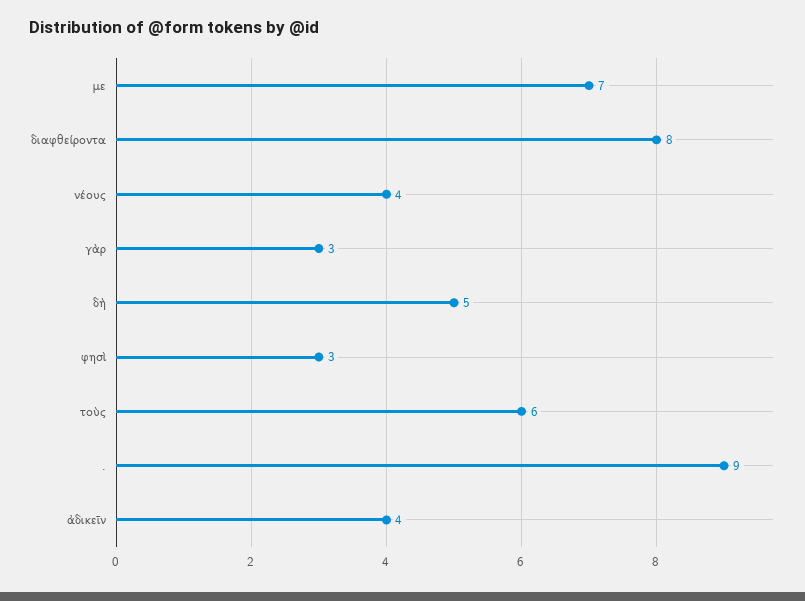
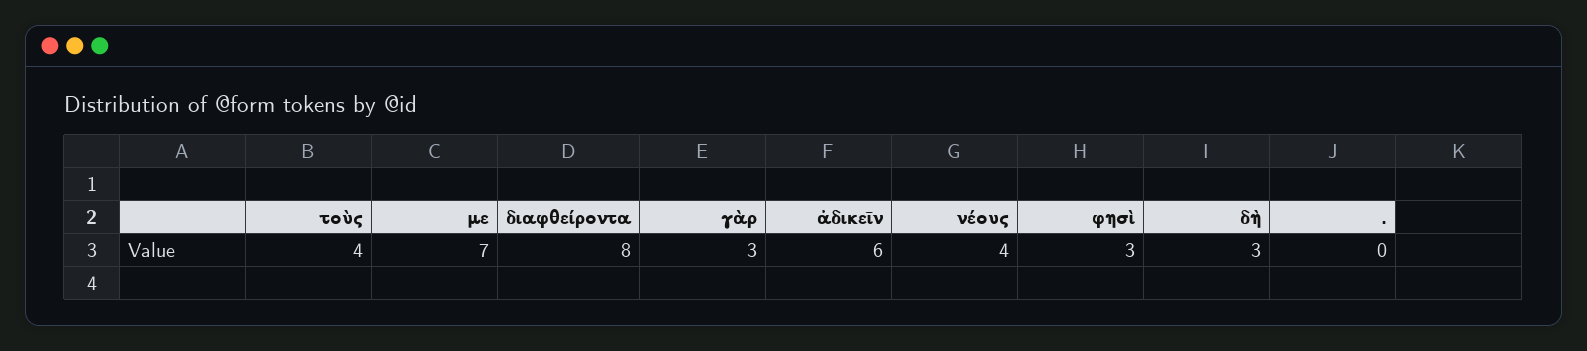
  {
    "με": 7,
    "διαφθείροντα": 8,
    "νέους": 4,
    "γὰρ": 3,
-   "δὴ": 5,
+   "δὴ": 3,
    "φησὶ": 3,
-   "τοὺς": 6,
+   "τοὺς": 4,
-   ".": 9,
+   ".": 0,
-   "ἀδικεῖν": 4
+   "ἀδικεῖν": 6
  }

